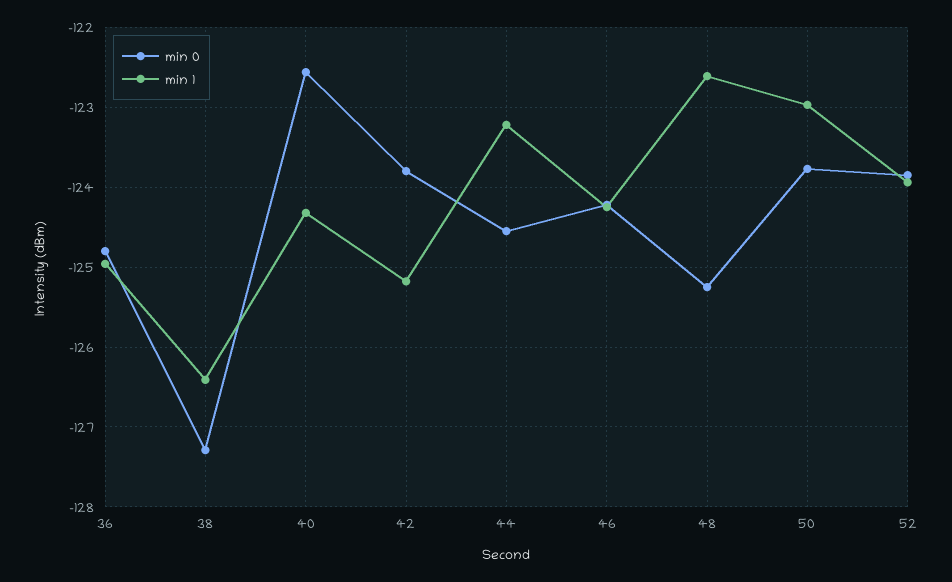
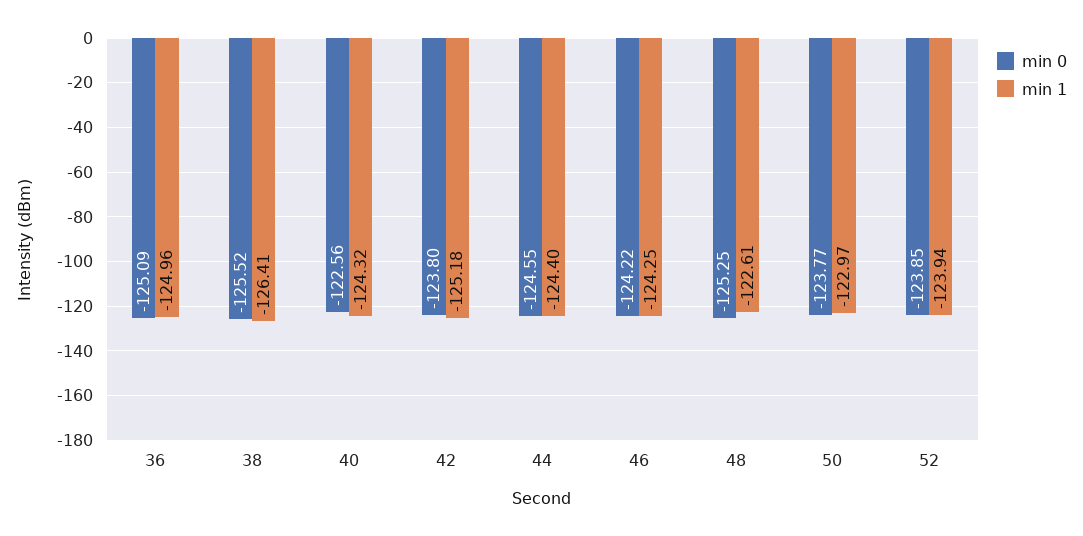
  {
    "min 0": {
-     "36": -124.8,
+     "36": -125.09,
-     "38": -127.3,
+     "38": -125.52,
      "40": -122.56,
      "42": -123.8,
      "44": -124.55,
      "46": -124.22,
      "48": -125.25,
      "50": -123.77,
      "52": -123.85
    },
    "min 1": {
      "36": -124.96,
      "38": -126.41,
      "40": -124.32,
      "42": -125.18,
-     "44": -123.2,
+     "44": -124.4,
      "46": -124.25,
      "48": -122.61,
      "50": -122.97,
      "52": -123.94
    }
  }

